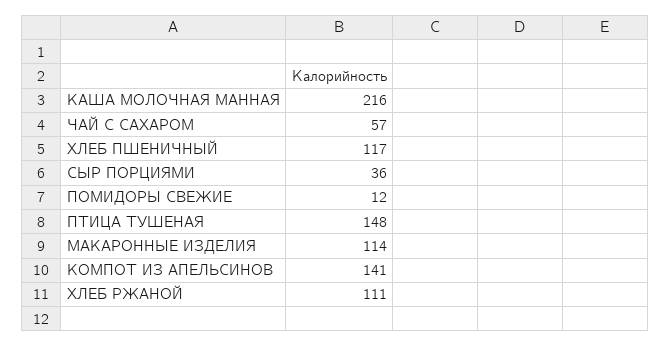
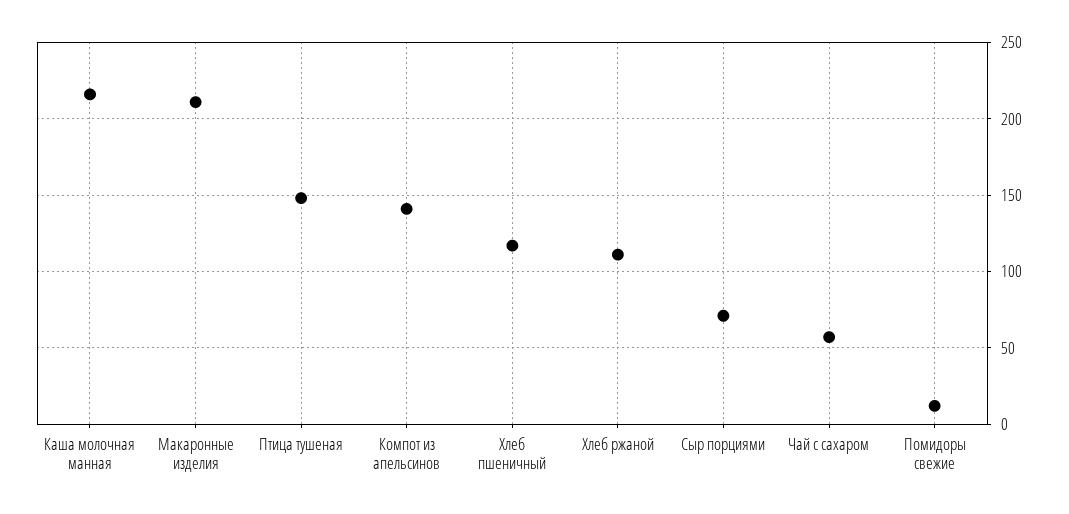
  {
    "КАША МОЛОЧНАЯ МАННАЯ": 216,
    "ЧАЙ С САХАРОМ": 57,
    "ХЛЕБ ПШЕНИЧНЫЙ": 117,
-   "СЫР ПОРЦИЯМИ": 36,
+   "СЫР ПОРЦИЯМИ": 70,
    "ПОМИДОРЫ СВЕЖИЕ": 12,
    "ПТИЦА ТУШЕНАЯ": 148,
-   "МАКАРОННЫЕ ИЗДЕЛИЯ": 114,
+   "МАКАРОННЫЕ ИЗДЕЛИЯ": 210,
    "КОМПОТ ИЗ АПЕЛЬСИНОВ": 141,
    "ХЛЕБ РЖАНОЙ": 111
  }

